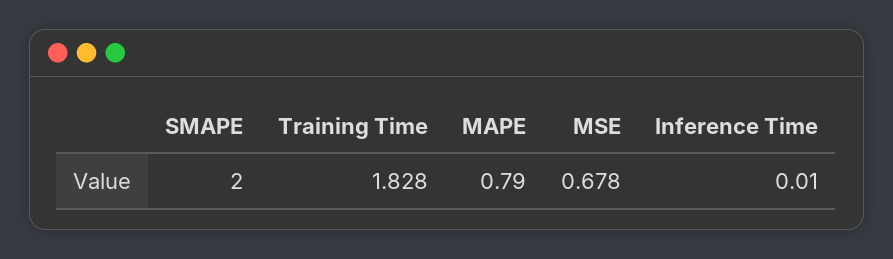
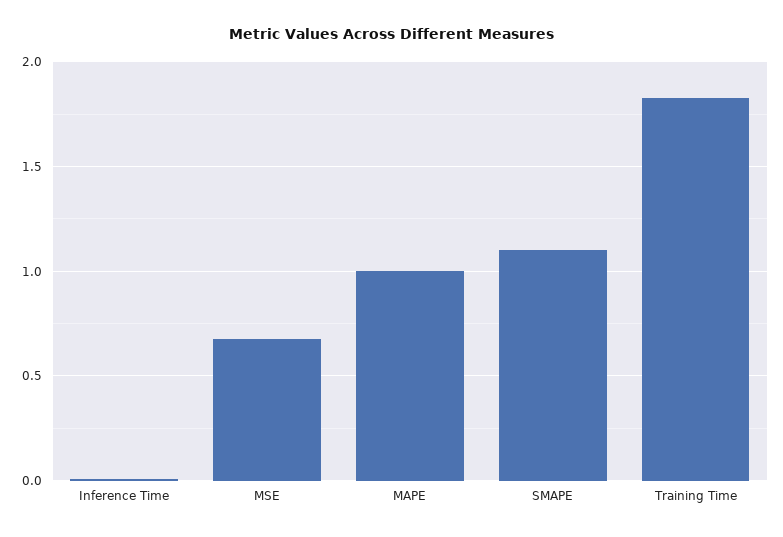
  {
-   "SMAPE": 2,
+   "SMAPE": 1.1,
    "Training Time": 1.828,
-   "MAPE": 0.79,
+   "MAPE": 1,
    "MSE": 0.678,
    "Inference Time": 0.01
  }

